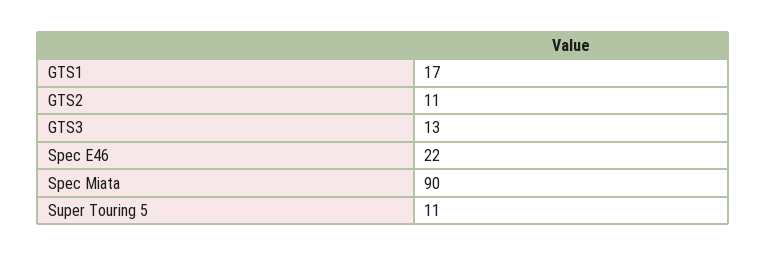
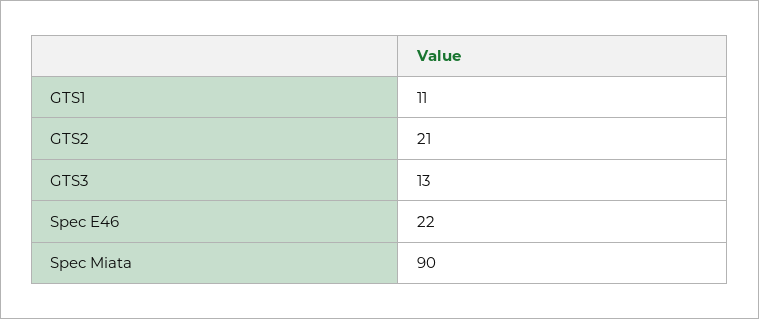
  {
-   "GTS1": 17,
+   "GTS1": 11,
-   "GTS2": 11,
+   "GTS2": 21,
    "GTS3": 13,
    "Spec E46": 22,
-   "Spec Miata": 90,
+   "Spec Miata": 90
-   "Super Touring 5": 11
  }

